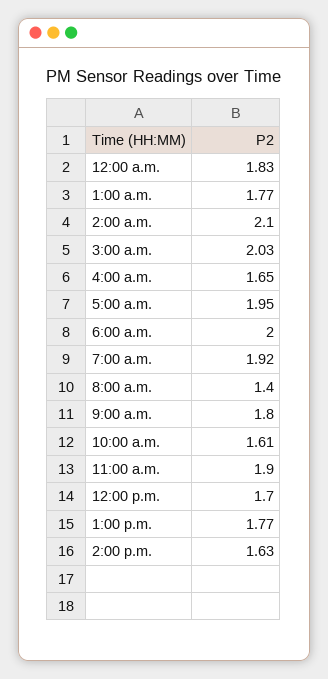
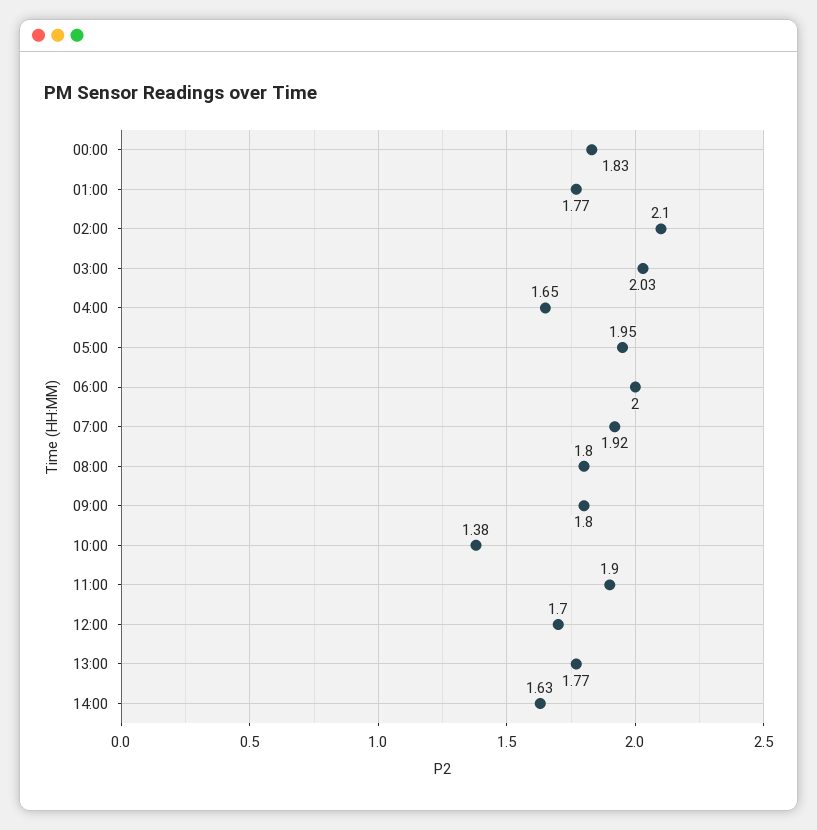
  {
    "12:00 a.m.": 1.83,
    "1:00 a.m.": 1.77,
    "2:00 a.m.": 2.1,
    "3:00 a.m.": 2.03,
    "4:00 a.m.": 1.65,
    "5:00 a.m.": 1.95,
    "6:00 a.m.": 2,
    "7:00 a.m.": 1.92,
-   "8:00 a.m.": 1.4,
+   "8:00 a.m.": 1.8,
    "9:00 a.m.": 1.8,
-   "10:00 a.m.": 1.61,
+   "10:00 a.m.": 1.38,
    "11:00 a.m.": 1.9,
    "12:00 p.m.": 1.7,
    "1:00 p.m.": 1.77,
    "2:00 p.m.": 1.63
  }

